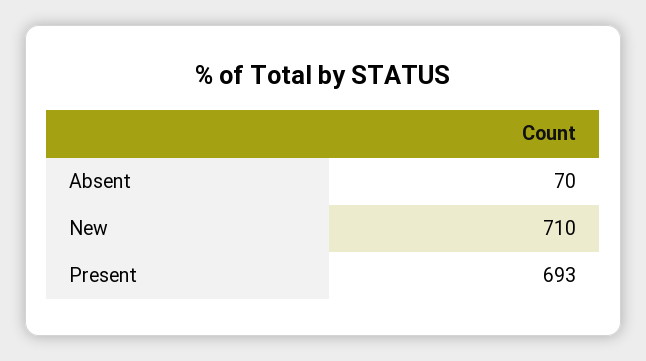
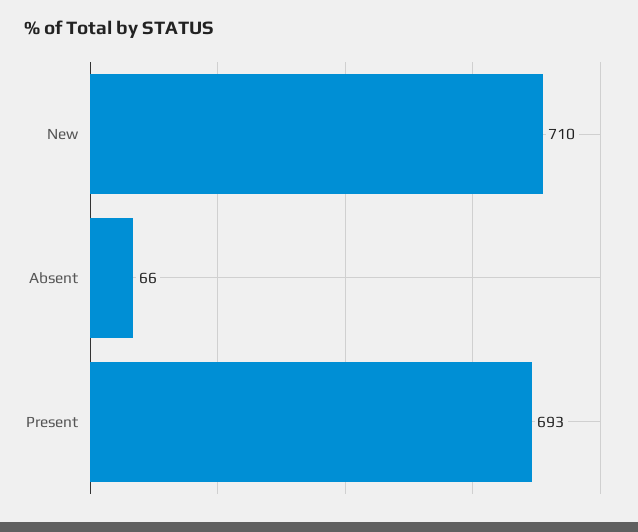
  {
-   "Absent": 70,
+   "Absent": 66,
    "New": 710,
    "Present": 693
  }

